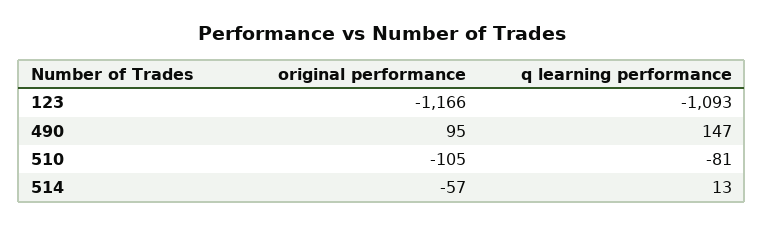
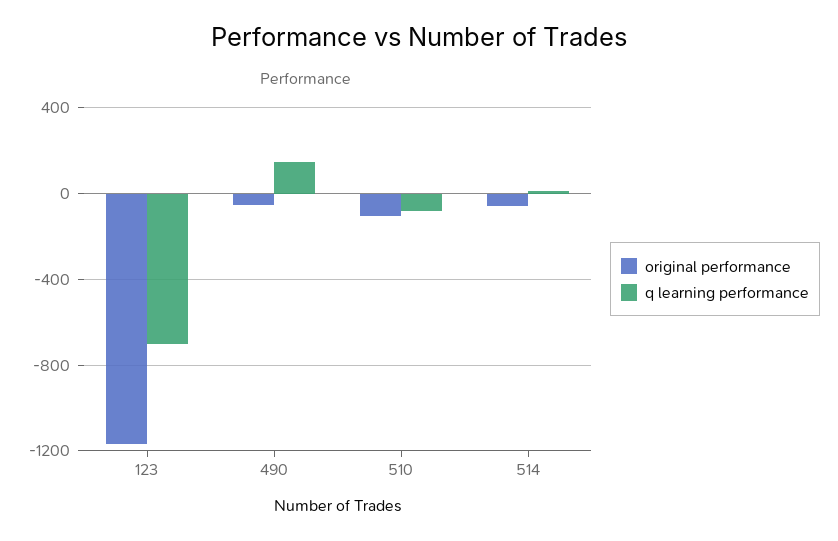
  {
    "original performance": {
      "123": -1166,
-     "490": 95,
+     "490": -50,
      "510": -105,
      "514": -57
    },
    "q learning performance": {
-     "123": -1093,
+     "123": -700,
      "490": 147,
      "510": -81,
      "514": 13
    }
  }

